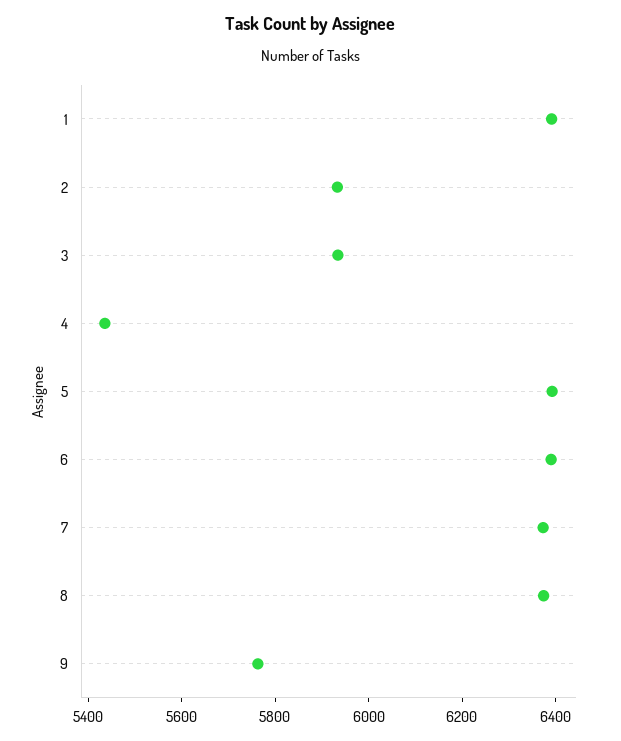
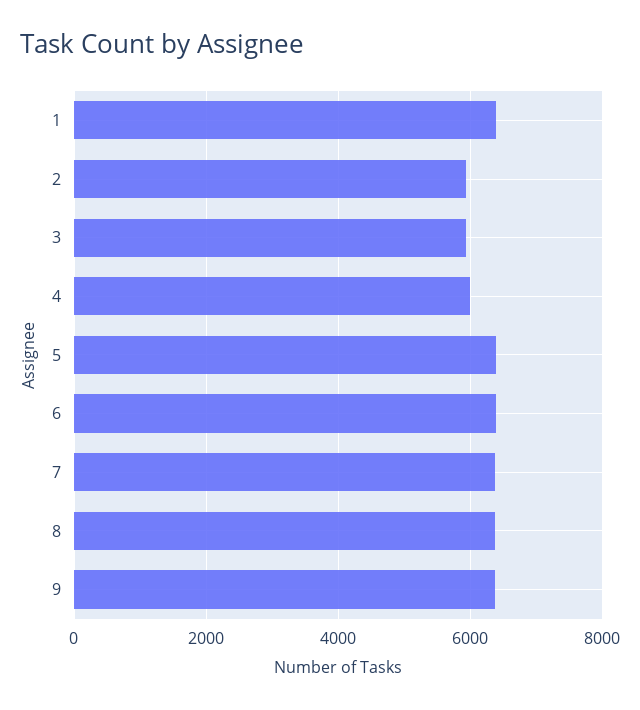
  {
    "1": 6400,
    "2": 5950,
    "3": 5950,
-   "4": 5450,
+   "4": 6000,
    "5": 6400,
    "6": 6400,
    "7": 6350,
    "8": 6350,
-   "9": 5750
+   "9": 6400
  }

